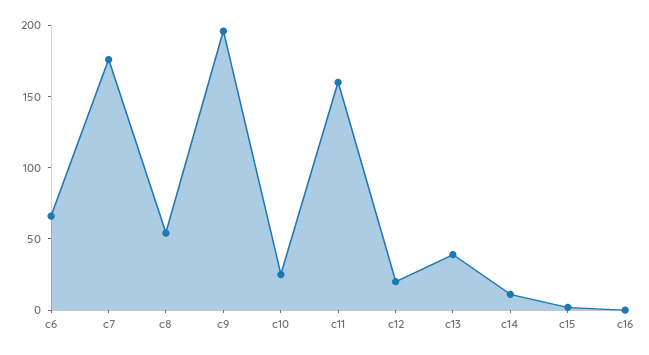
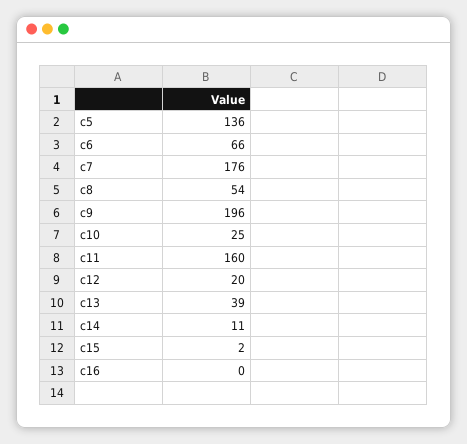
  {
    "c6": 66,
    "c7": 176,
    "c8": 54,
    "c9": 196,
    "c10": 25,
    "c11": 160,
    "c12": 20,
    "c13": 39,
    "c14": 11,
    "c15": 2,
-   "c16": 0
+   "c16": 0,
+   "c5": 136
  }

